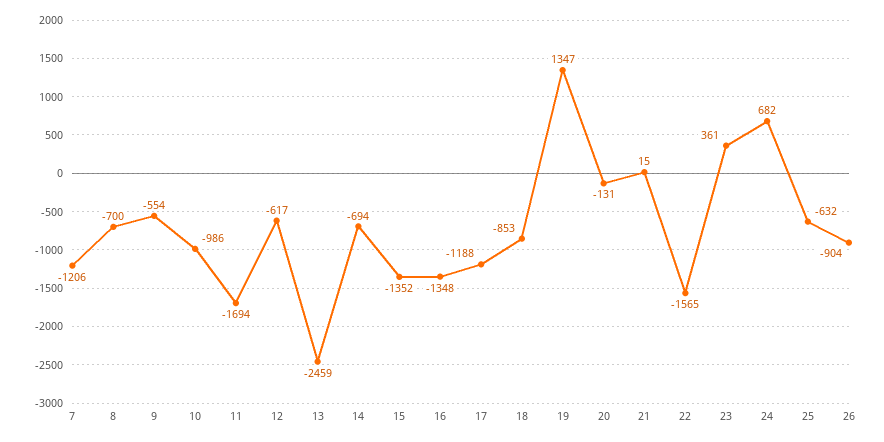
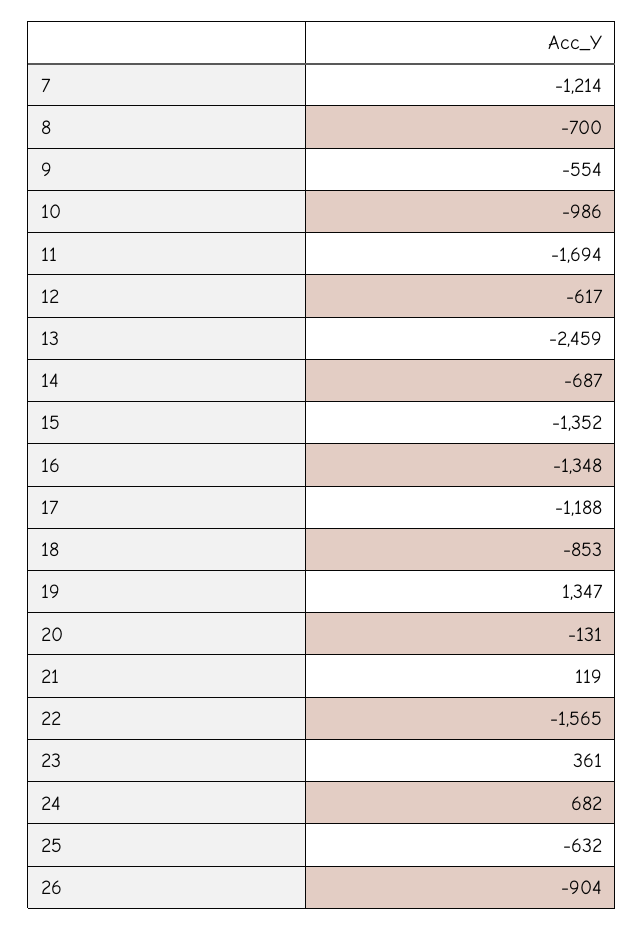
  {
-   "7": -1206,
+   "7": -1214,
    "8": -700,
    "9": -554,
    "10": -986,
    "11": -1694,
    "12": -617,
    "13": -2459,
-   "14": -694,
+   "14": -687,
    "15": -1352,
    "16": -1348,
    "17": -1188,
    "18": -853,
    "19": 1347,
    "20": -131,
-   "21": 15,
+   "21": 119,
    "22": -1565,
    "23": 361,
    "24": 682,
    "25": -632,
    "26": -904
  }

